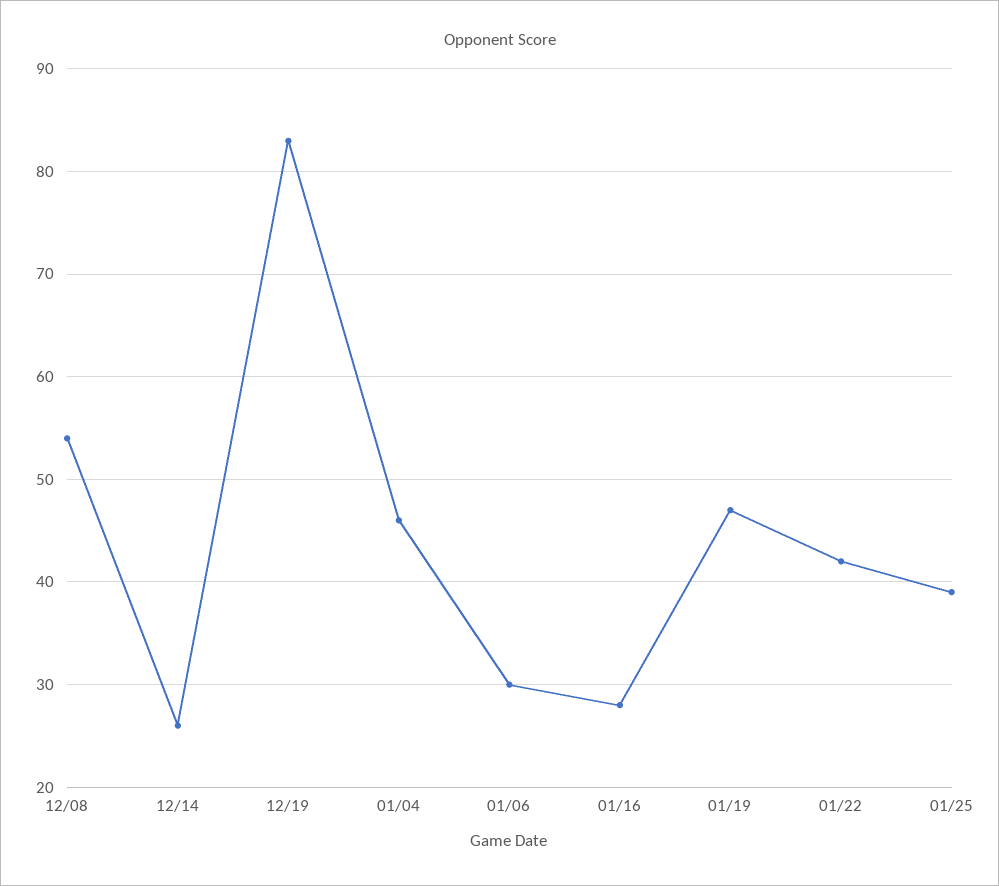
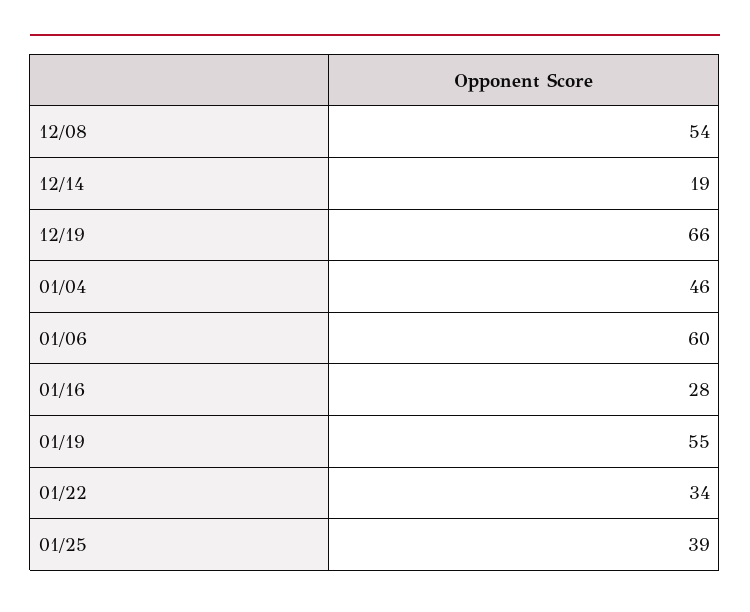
  {
    "12/08": 54,
-   "12/14": 26,
+   "12/14": 19,
-   "12/19": 83,
+   "12/19": 66,
    "01/04": 46,
-   "01/06": 30,
+   "01/06": 60,
    "01/16": 28,
-   "01/19": 47,
+   "01/19": 55,
-   "01/22": 42,
+   "01/22": 34,
    "01/25": 39
  }

